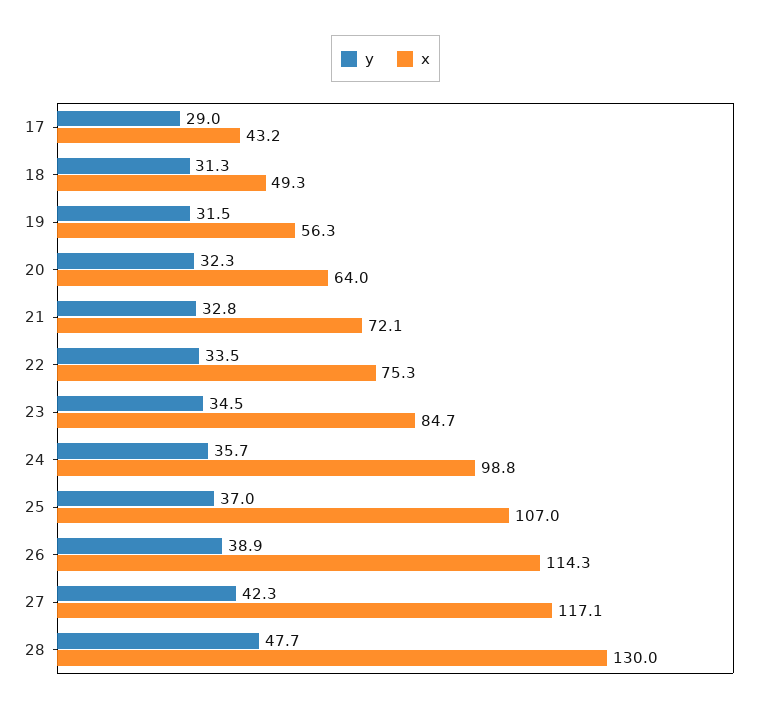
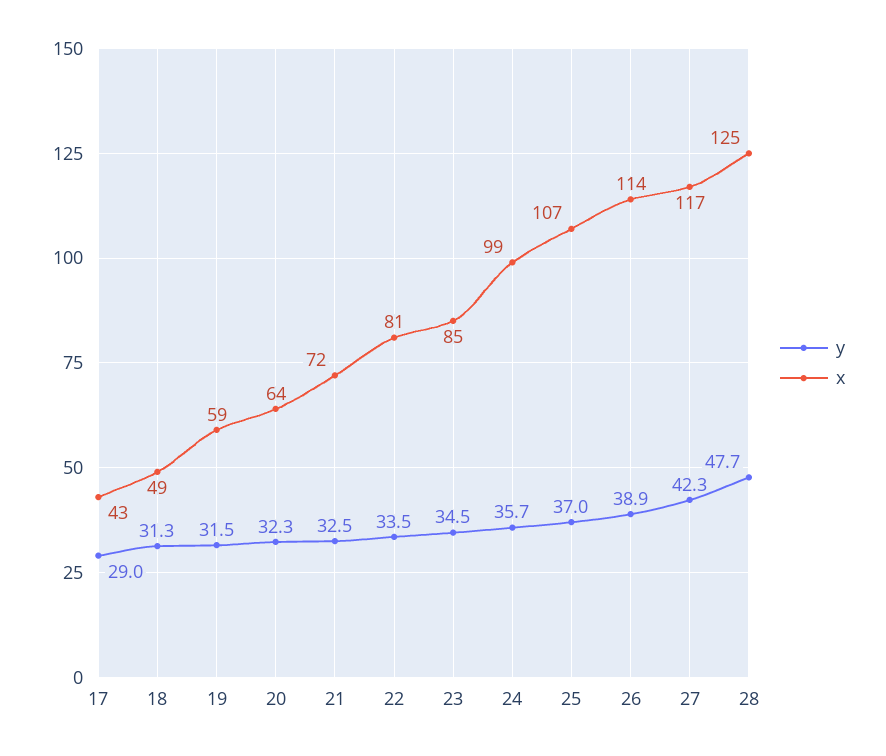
  {
    "y": {
      "17": 29,
      "18": 31.3,
      "19": 31.5,
      "20": 32.3,
-     "21": 32.8,
+     "21": 32.5,
      "22": 33.5,
      "23": 34.5,
      "24": 35.7,
      "25": 37,
      "26": 38.9,
      "27": 42.3,
      "28": 47.7
    },
    "x": {
      "17": 43.2,
      "18": 49.3,
-     "19": 56.3,
+     "19": 59,
      "20": 64,
      "21": 72.1,
-     "22": 75.3,
+     "22": 81,
      "23": 84.7,
      "24": 98.8,
      "25": 107,
      "26": 114.3,
      "27": 117.1,
-     "28": 130
+     "28": 125
    }
  }

